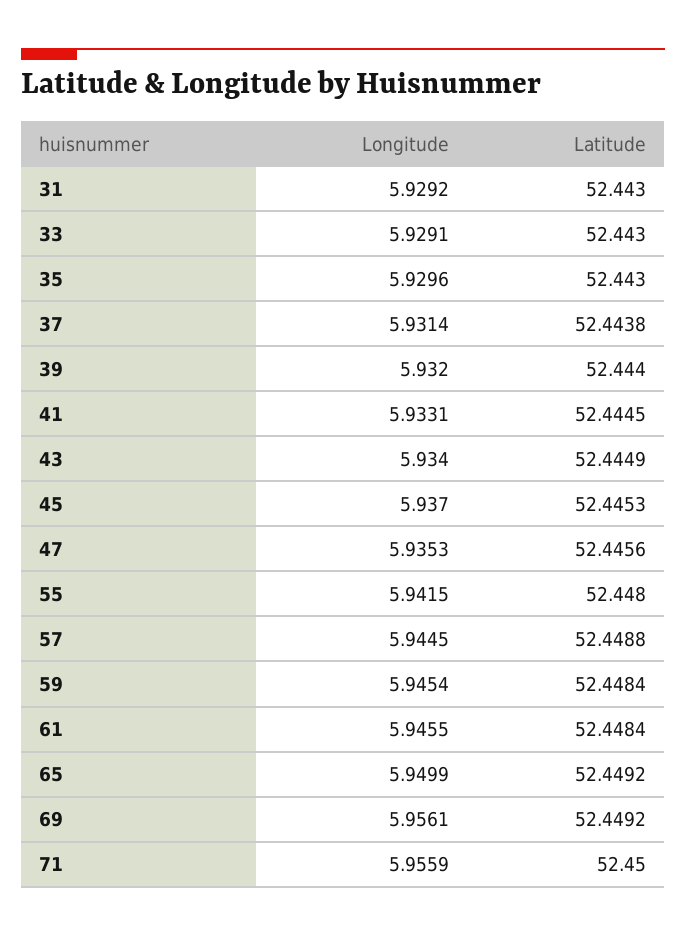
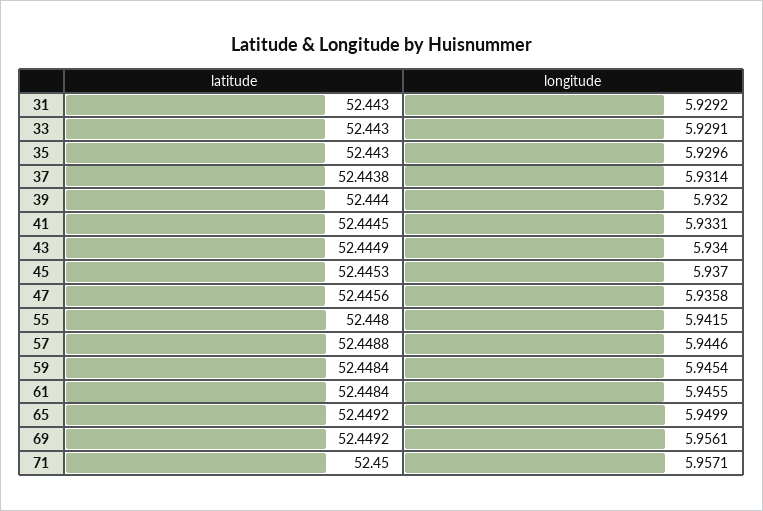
  {
    "Longitude": {
      "31": 5.9292,
      "33": 5.9291,
      "35": 5.9296,
      "37": 5.9314,
      "39": 5.932,
      "41": 5.9331,
      "43": 5.934,
      "45": 5.937,
-     "47": 5.9353,
+     "47": 5.9358,
      "55": 5.9415,
-     "57": 5.9445,
+     "57": 5.9446,
      "59": 5.9454,
      "61": 5.9455,
      "65": 5.9499,
      "69": 5.9561,
-     "71": 5.9559
+     "71": 5.9571
    },
    "Latitude": {
      "31": 52.443,
      "33": 52.443,
      "35": 52.443,
      "37": 52.4438,
      "39": 52.444,
      "41": 52.4445,
      "43": 52.4449,
      "45": 52.4453,
      "47": 52.4456,
      "55": 52.448,
      "57": 52.4488,
      "59": 52.4484,
      "61": 52.4484,
      "65": 52.4492,
      "69": 52.4492,
      "71": 52.45
    }
  }

